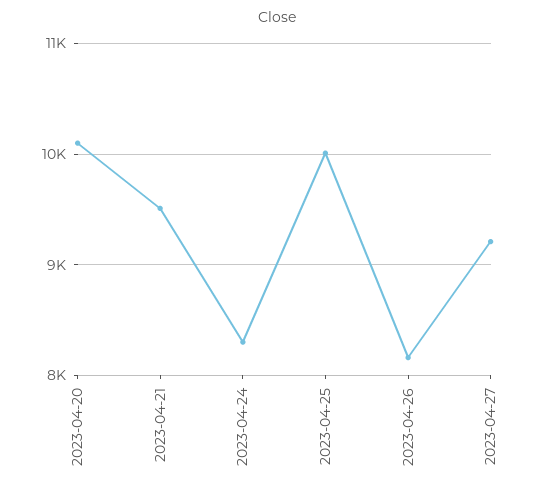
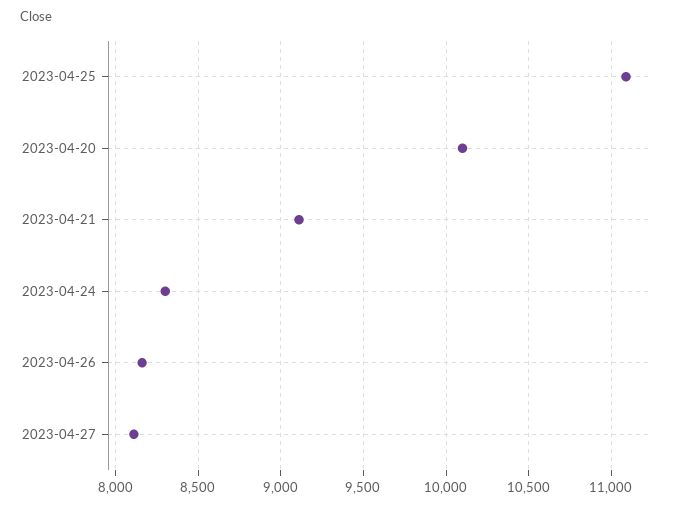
  {
    "2023-04-20": 10100,
-   "2023-04-21": 9500,
+   "2023-04-21": 9100,
    "2023-04-24": 8300,
-   "2023-04-25": 10000,
+   "2023-04-25": 11100,
    "2023-04-26": 8150,
-   "2023-04-27": 9200
+   "2023-04-27": 8100
  }

